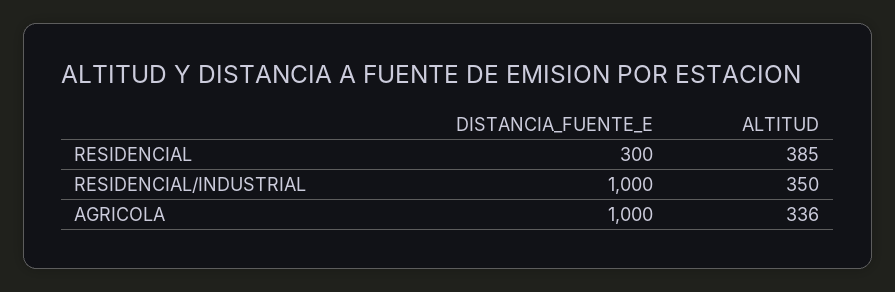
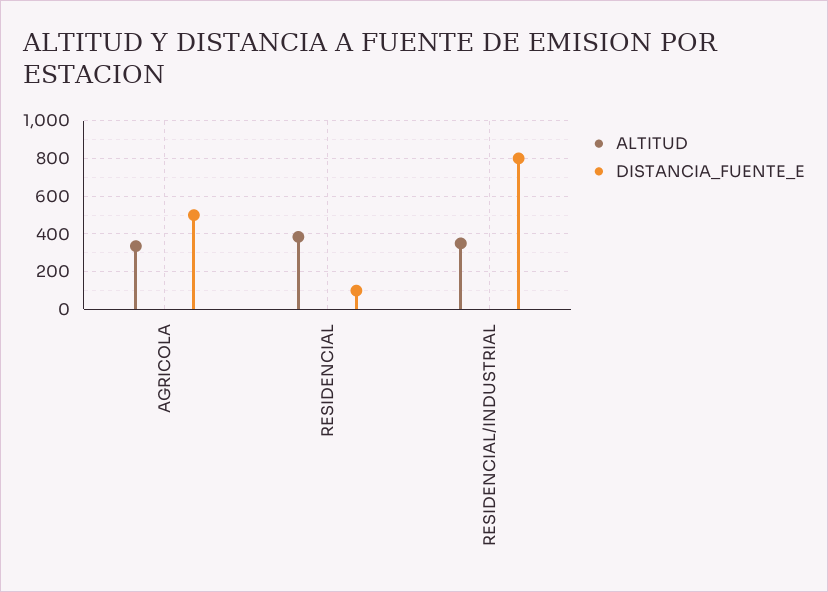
  {
    "DISTANCIA_FUENTE_E": {
-     "RESIDENCIAL": 300,
+     "RESIDENCIAL": 100,
-     "RESIDENCIAL/INDUSTRIAL": 1000,
+     "RESIDENCIAL/INDUSTRIAL": 800,
-     "AGRICOLA": 1000
+     "AGRICOLA": 500
    },
    "ALTITUD": {
      "RESIDENCIAL": 385,
      "RESIDENCIAL/INDUSTRIAL": 350,
      "AGRICOLA": 336
    }
  }

